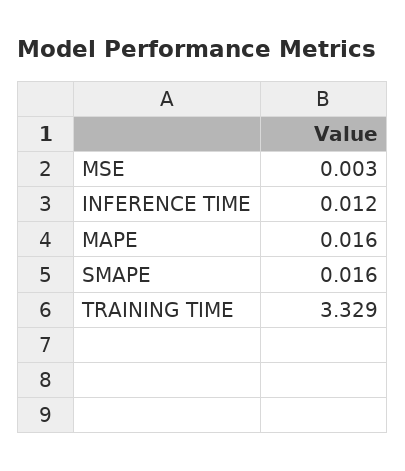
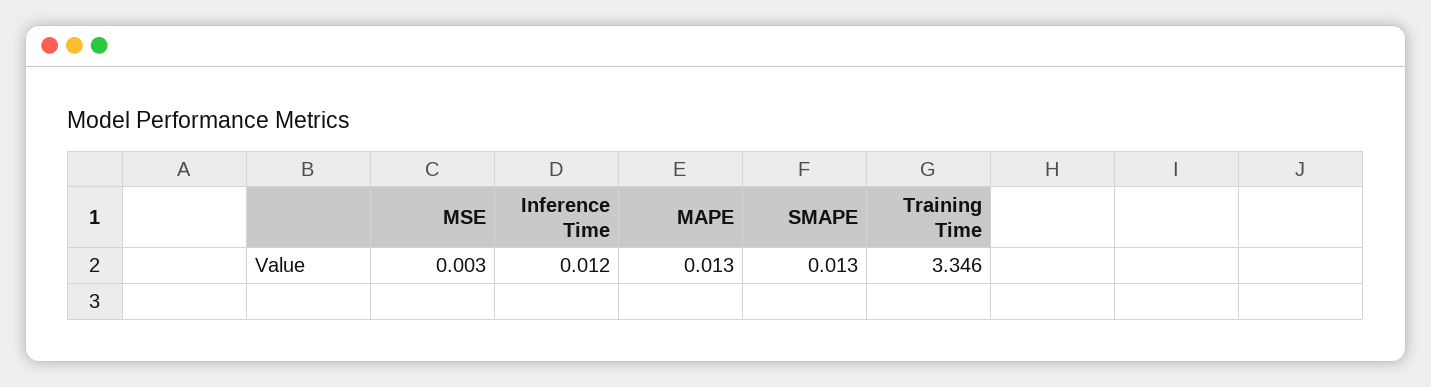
  {
    "MSE": 0.003,
    "INFERENCE TIME": 0.012,
-   "MAPE": 0.016,
+   "MAPE": 0.013,
-   "SMAPE": 0.016,
+   "SMAPE": 0.013,
-   "TRAINING TIME": 3.329
+   "TRAINING TIME": 3.346
  }

